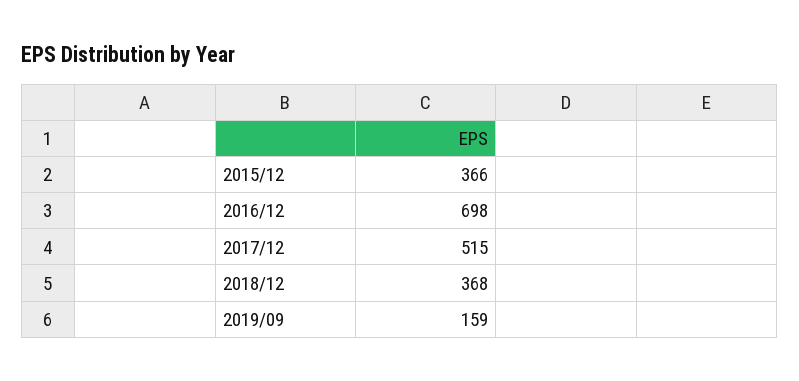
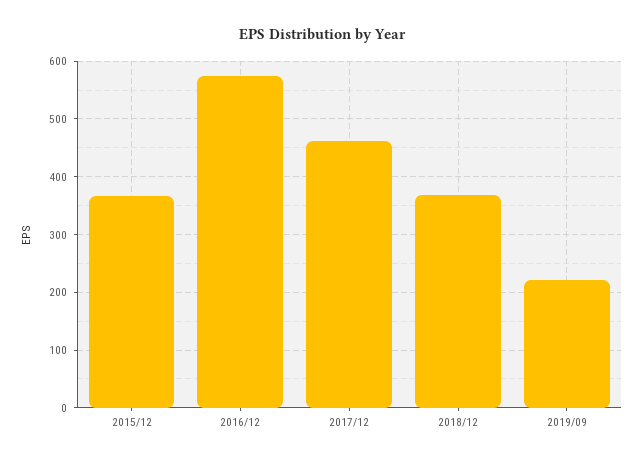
  {
    "2015/12": 366,
-   "2016/12": 698,
+   "2016/12": 580,
-   "2017/12": 515,
+   "2017/12": 460,
    "2018/12": 368,
-   "2019/09": 159
+   "2019/09": 220
  }

